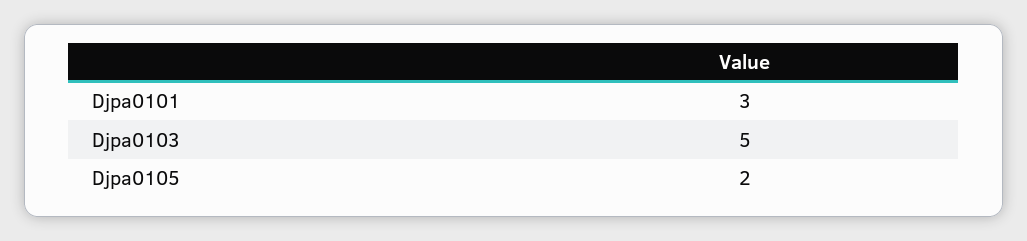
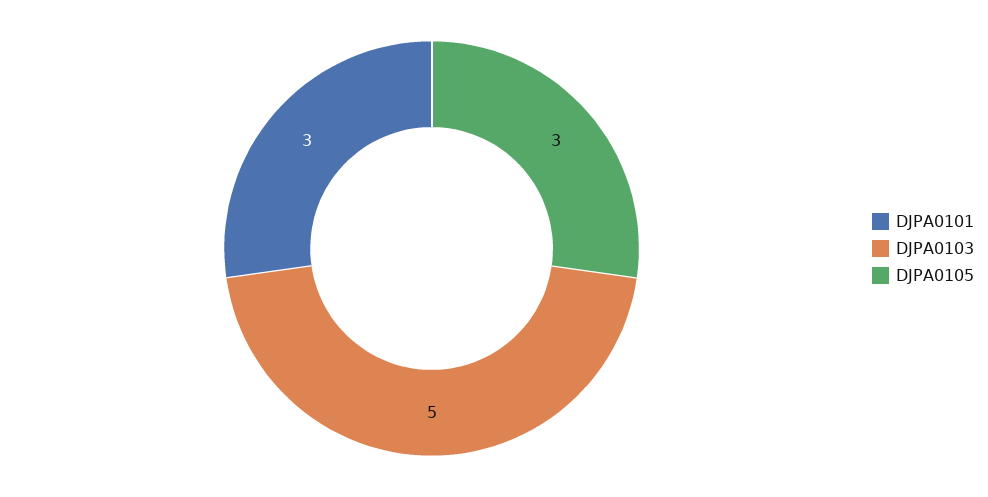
  {
    "Djpa0101": 3,
    "Djpa0103": 5,
-   "Djpa0105": 2
+   "Djpa0105": 3
  }

